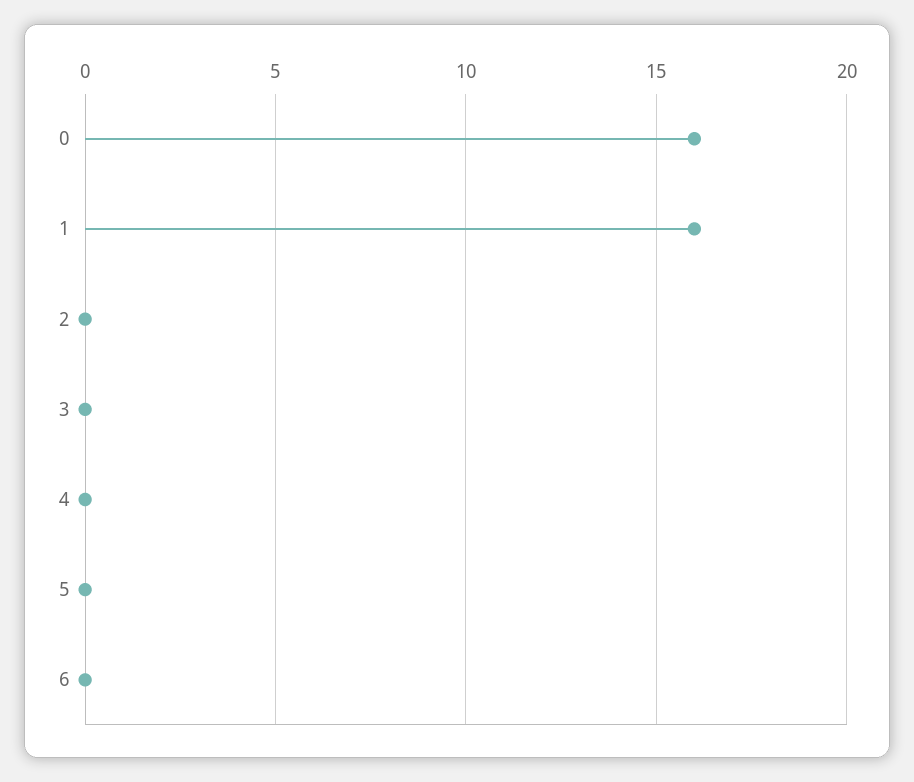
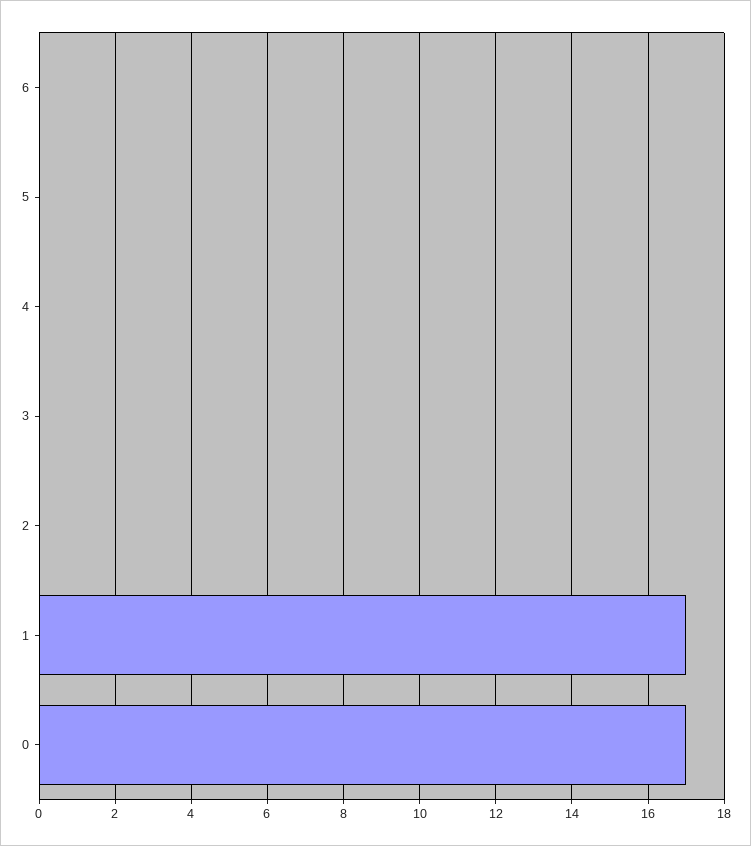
  {
-   "0": 16,
+   "0": 17,
-   "1": 16,
+   "1": 17,
    "2": 0,
    "3": 0,
    "4": 0,
    "5": 0,
    "6": 0
  }

